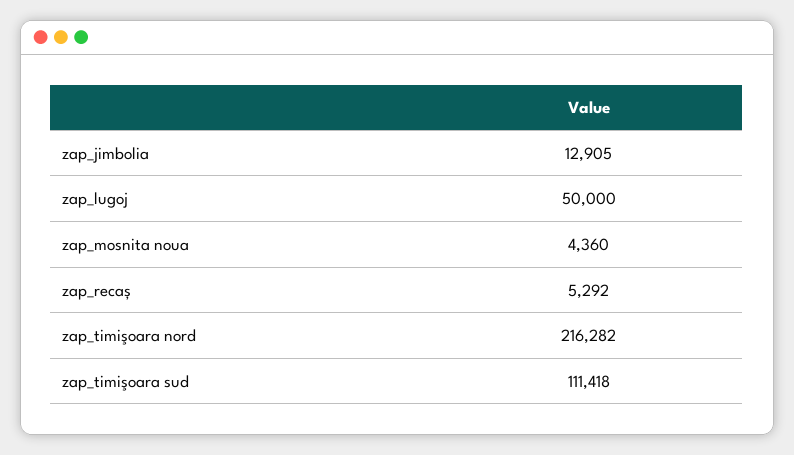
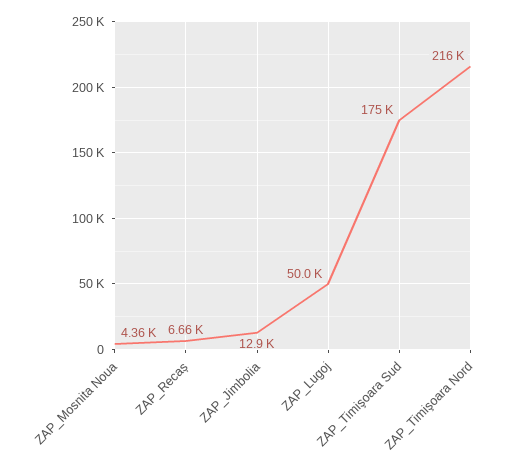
  {
    "zap_jimbolia": 12905,
    "zap_lugoj": 50000,
    "zap_mosnita noua": 4360,
-   "zap_recaș": 5292,
+   "zap_recaș": 6660,
    "zap_timişoara nord": 216282,
-   "zap_timişoara sud": 111418
+   "zap_timişoara sud": 175000
  }

